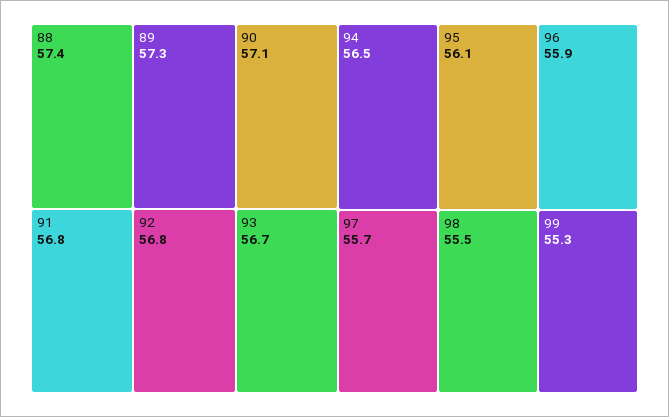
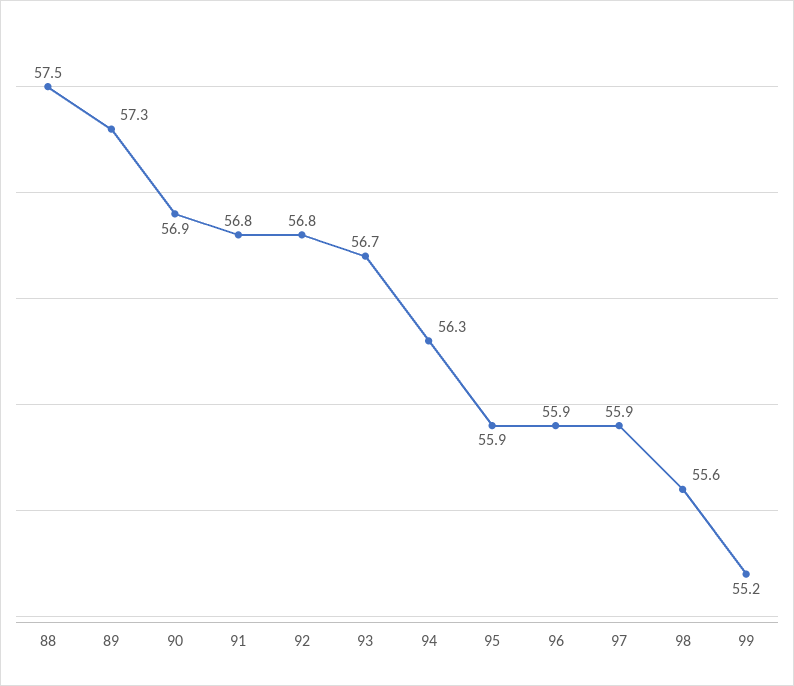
  {
-   "88": 57.4,
+   "88": 57.5,
    "89": 57.3,
-   "90": 57.1,
+   "90": 56.9,
    "91": 56.8,
    "92": 56.8,
    "93": 56.7,
-   "94": 56.5,
+   "94": 56.3,
-   "95": 56.1,
+   "95": 55.9,
    "96": 55.9,
-   "97": 55.7,
+   "97": 55.9,
-   "98": 55.5,
+   "98": 55.6,
-   "99": 55.3
+   "99": 55.2
  }

